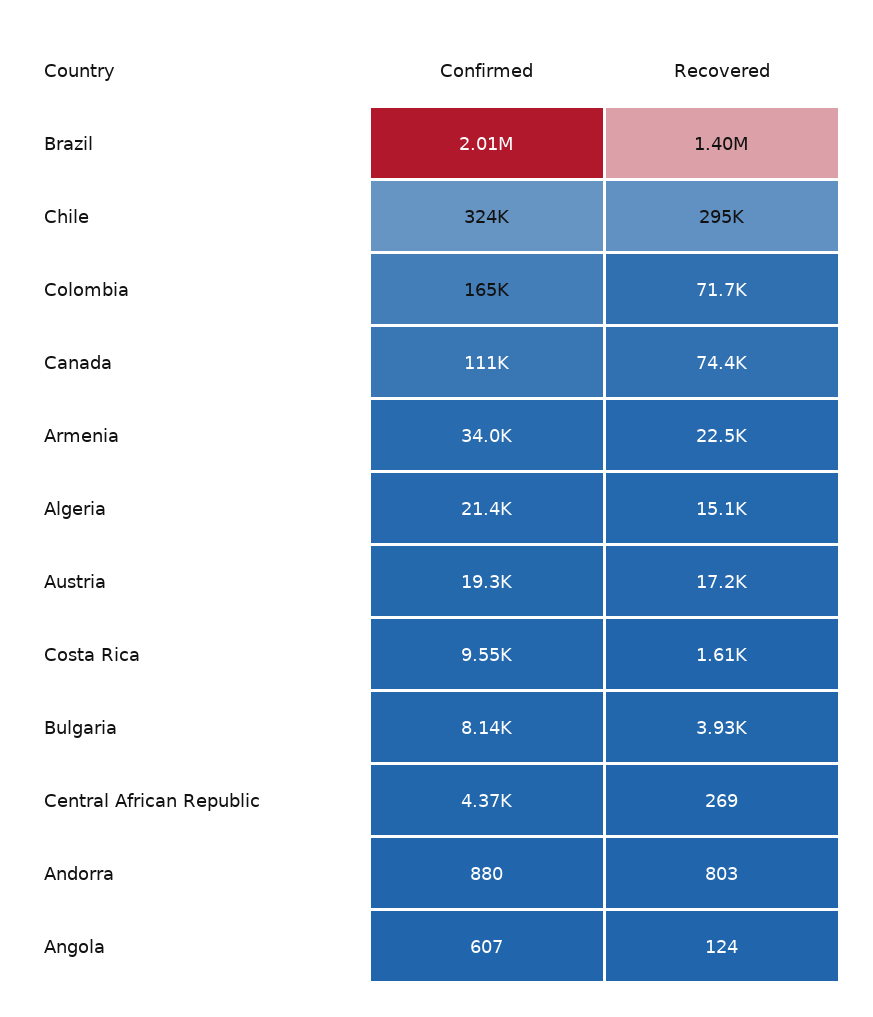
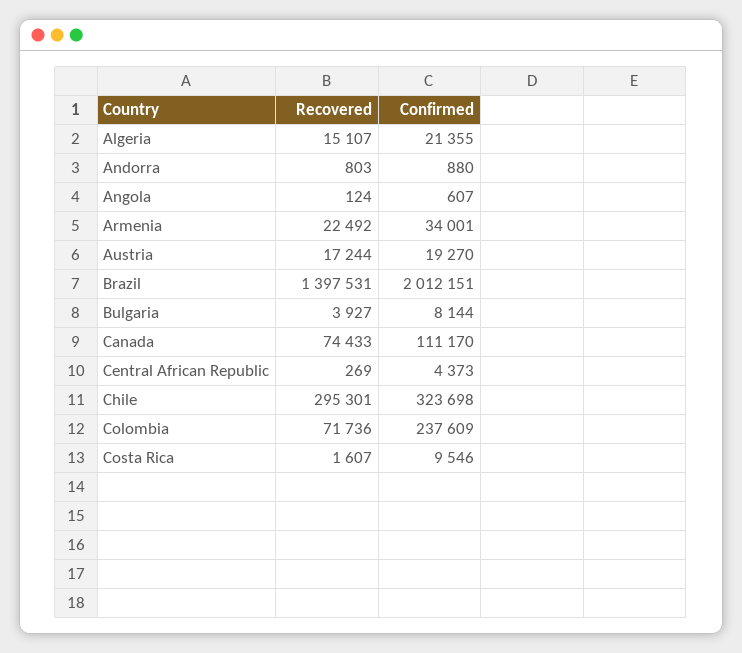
  {
    "Confirmed": {
      "Brazil": 2012151,
      "Chile": 323698,
-     "Colombia": 165000,
+     "Colombia": 237609,
      "Canada": 111170,
      "Armenia": 34001,
      "Algeria": 21355,
      "Austria": 19270,
      "Costa Rica": 9546,
      "Bulgaria": 8144,
      "Central African Republic": 4373,
      "Andorra": 880,
      "Angola": 607
    },
    "Recovered": {
      "Brazil": 1397531,
      "Chile": 295301,
      "Colombia": 71736,
      "Canada": 74433,
      "Armenia": 22492,
      "Algeria": 15107,
      "Austria": 17244,
      "Costa Rica": 1607,
      "Bulgaria": 3927,
      "Central African Republic": 269,
      "Andorra": 803,
      "Angola": 124
    }
  }

